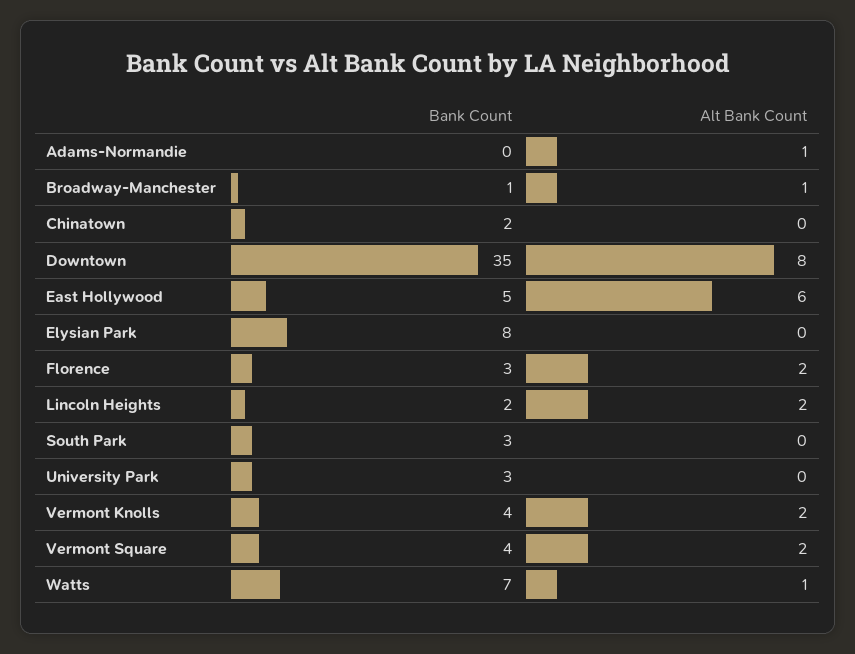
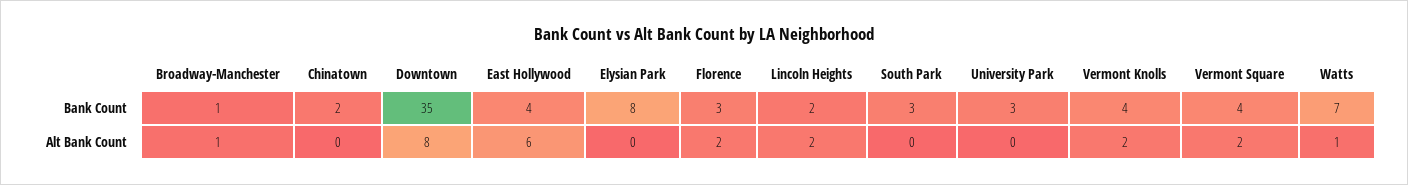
  {
    "Bank Count": {
-     "Adams-Normandie": 0,
      "Broadway-Manchester": 1,
      "Chinatown": 2,
      "Downtown": 35,
-     "East Hollywood": 5,
+     "East Hollywood": 4,
      "Elysian Park": 8,
      "Florence": 3,
      "Lincoln Heights": 2,
      "South Park": 3,
      "University Park": 3,
      "Vermont Knolls": 4,
      "Vermont Square": 4,
      "Watts": 7
    },
    "Alt Bank Count": {
-     "Adams-Normandie": 1,
      "Broadway-Manchester": 1,
      "Chinatown": 0,
      "Downtown": 8,
      "East Hollywood": 6,
      "Elysian Park": 0,
      "Florence": 2,
      "Lincoln Heights": 2,
      "South Park": 0,
      "University Park": 0,
      "Vermont Knolls": 2,
      "Vermont Square": 2,
      "Watts": 1
    }
  }

